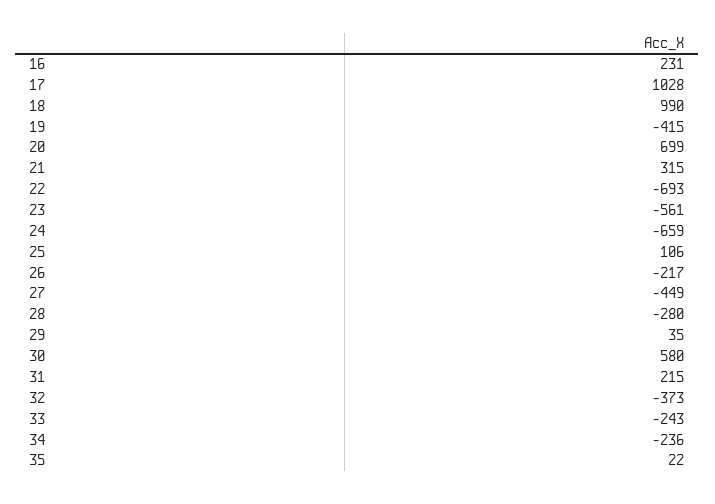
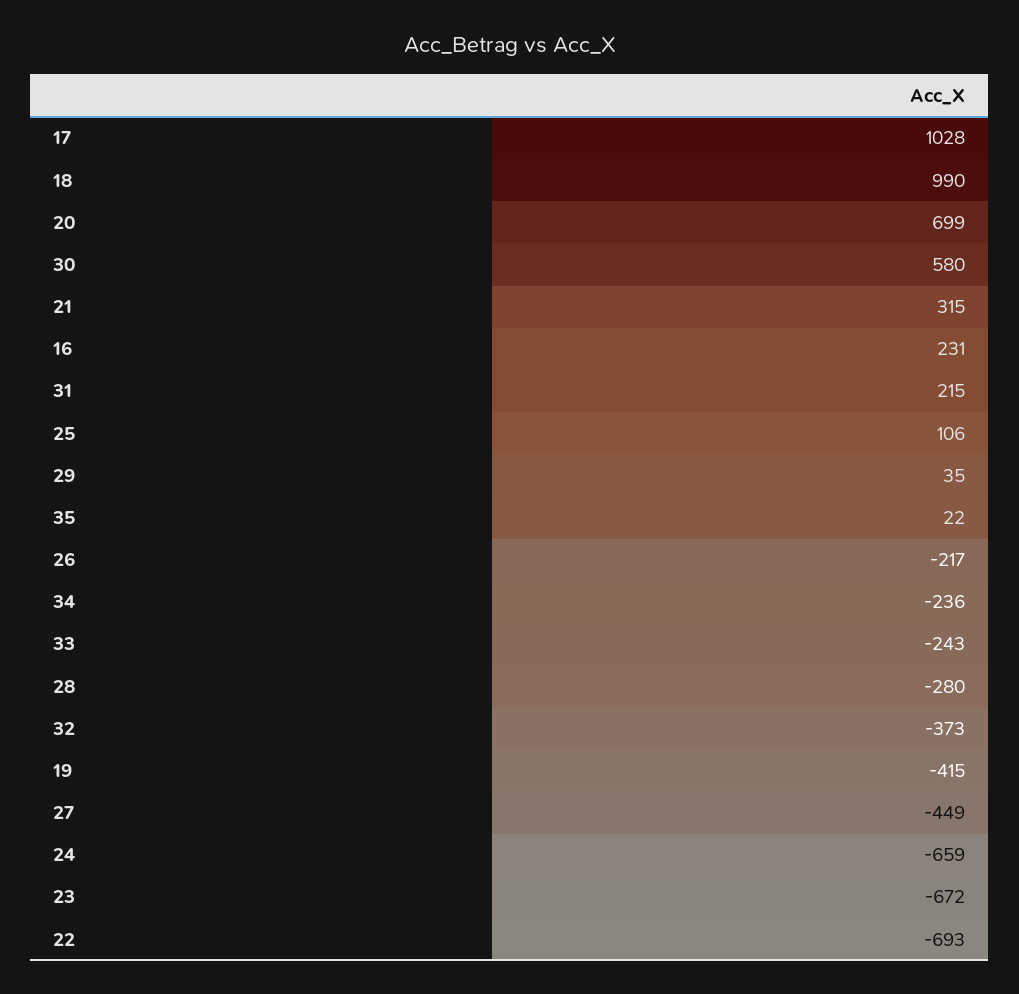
  {
    "16": 231,
    "17": 1028,
    "18": 990,
    "19": -415,
    "20": 699,
    "21": 315,
    "22": -693,
-   "23": -561,
+   "23": -672,
    "24": -659,
    "25": 106,
    "26": -217,
    "27": -449,
    "28": -280,
    "29": 35,
    "30": 580,
    "31": 215,
    "32": -373,
    "33": -243,
    "34": -236,
    "35": 22
  }

